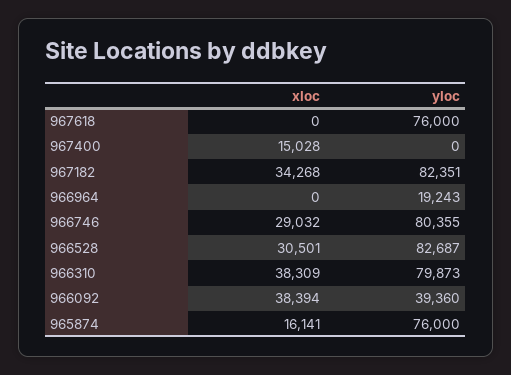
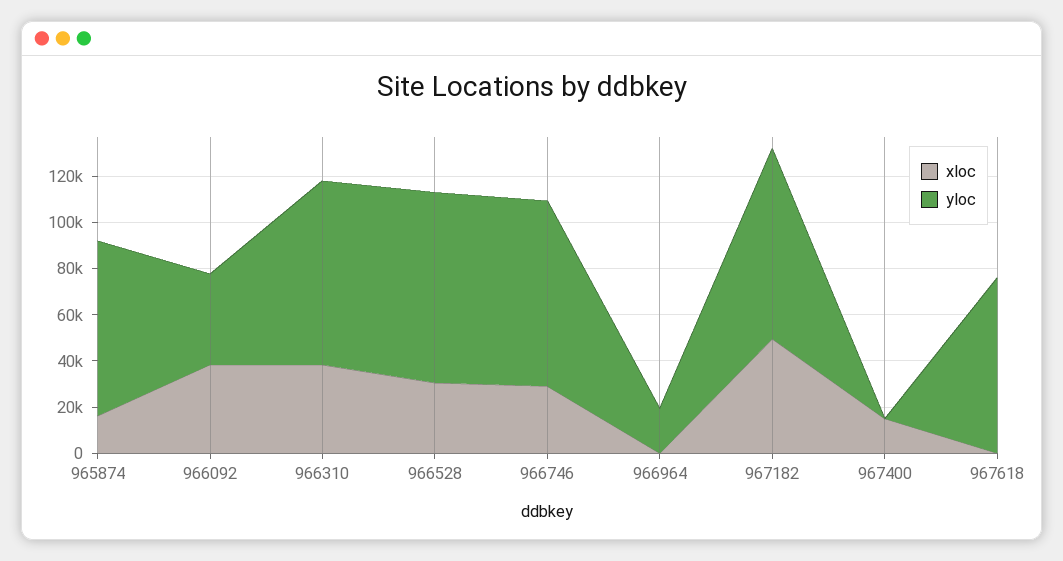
  {
    "xloc": {
      "967618": 0,
      "967400": 15028,
-     "967182": 34268,
+     "967182": 50000,
      "966964": 0,
      "966746": 29032,
      "966528": 30501,
      "966310": 38309,
      "966092": 38394,
      "965874": 16141
    },
    "yloc": {
      "967618": 76000,
      "967400": 0,
      "967182": 82351,
      "966964": 19243,
      "966746": 80355,
      "966528": 82687,
      "966310": 79873,
      "966092": 39360,
      "965874": 76000
    }
  }

